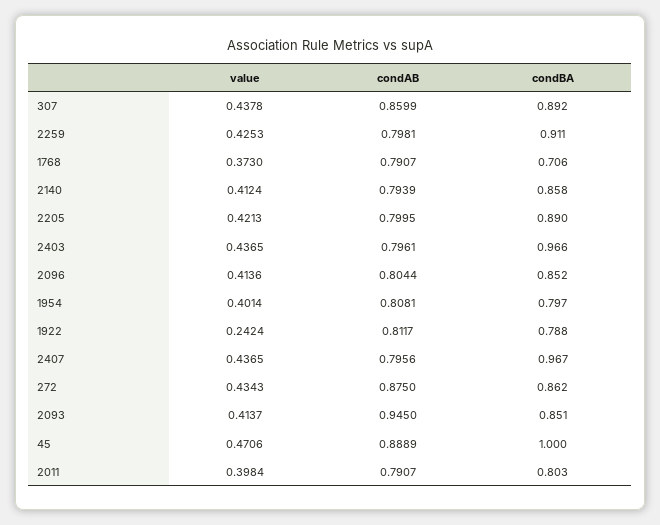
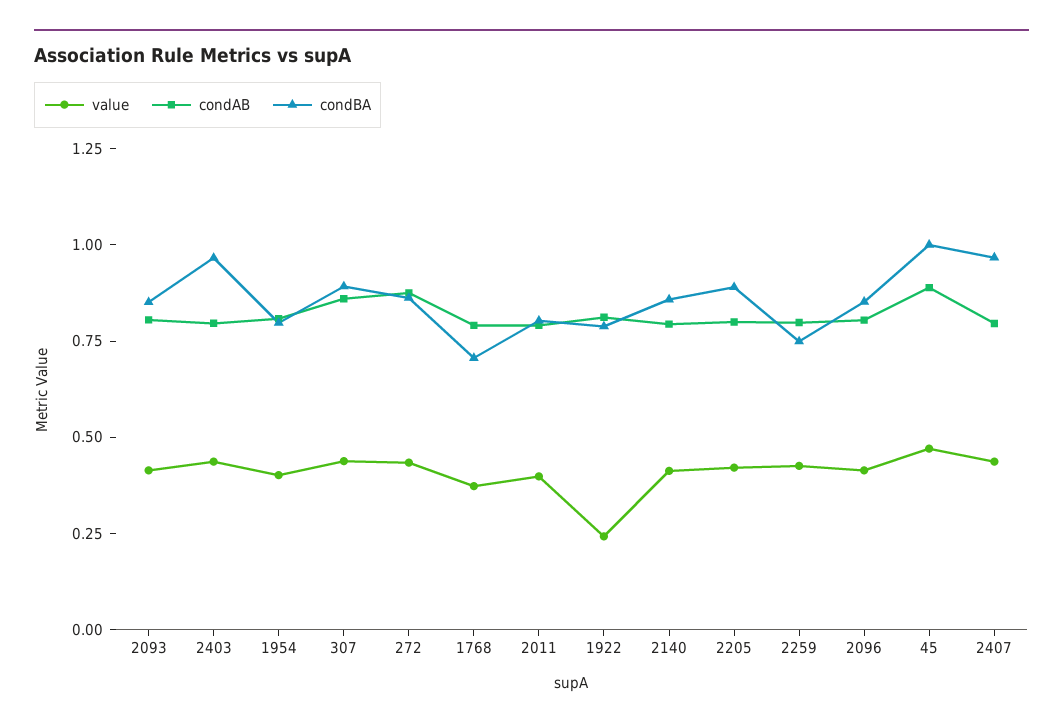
  {
    "value": {
      "307": 0.4378,
      "2259": 0.4253,
      "1768": 0.373,
      "2140": 0.4124,
      "2205": 0.4213,
      "2403": 0.4365,
      "2096": 0.4136,
      "1954": 0.4014,
      "1922": 0.2424,
      "2407": 0.4365,
      "272": 0.4343,
      "2093": 0.4137,
      "45": 0.4706,
      "2011": 0.3984
    },
    "condAB": {
      "307": 0.8599,
      "2259": 0.7981,
      "1768": 0.7907,
      "2140": 0.7939,
      "2205": 0.7995,
      "2403": 0.7961,
      "2096": 0.8044,
      "1954": 0.8081,
      "1922": 0.8117,
      "2407": 0.7956,
      "272": 0.875,
-     "2093": 0.945,
+     "2093": 0.8,
      "45": 0.8889,
      "2011": 0.7907
    },
    "condBA": {
      "307": 0.892,
-     "2259": 0.911,
+     "2259": 0.75,
      "1768": 0.706,
      "2140": 0.858,
      "2205": 0.89,
      "2403": 0.966,
      "2096": 0.852,
      "1954": 0.797,
      "1922": 0.788,
      "2407": 0.967,
      "272": 0.862,
      "2093": 0.851,
      "45": 1,
      "2011": 0.803
    }
  }

